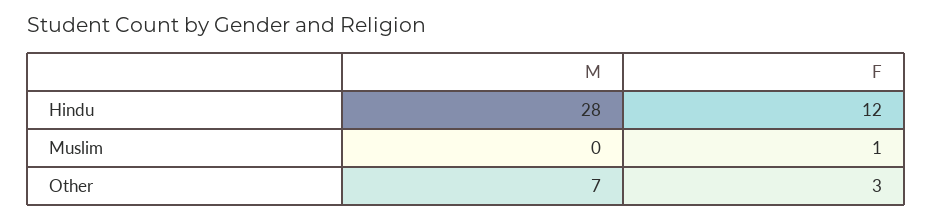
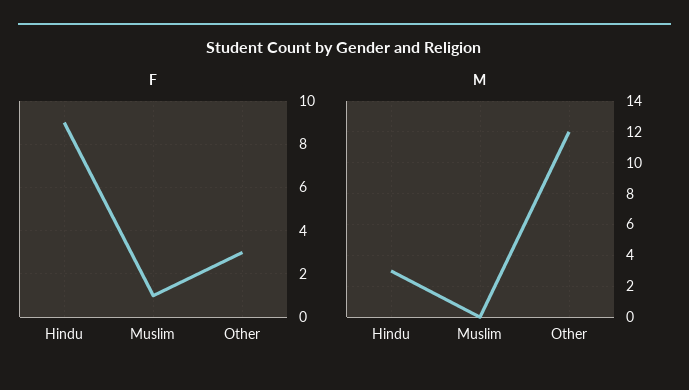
  {
    "M": {
-     "Hindu": 28,
+     "Hindu": 3,
      "Muslim": 0,
-     "Other": 7
+     "Other": 12
    },
    "F": {
-     "Hindu": 12,
+     "Hindu": 9,
      "Muslim": 1,
      "Other": 3
    }
  }

